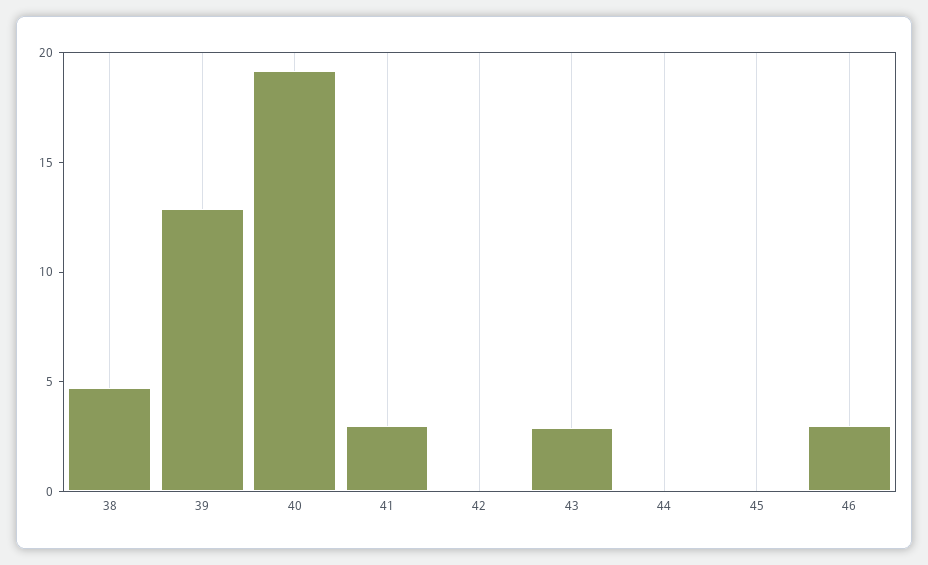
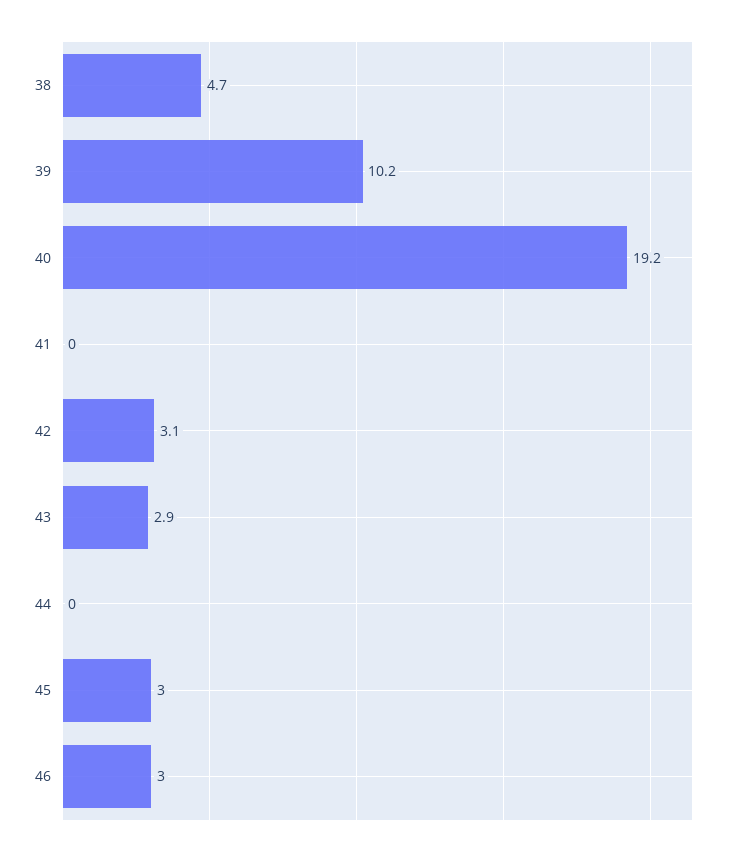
  {
    "38": 4.7,
-   "39": 13,
+   "39": 10.2,
    "40": 19.2,
-   "41": 3,
+   "41": 0,
-   "42": 0,
+   "42": 3.1,
    "43": 2.9,
    "44": 0,
-   "45": 0,
+   "45": 3,
    "46": 3
  }

